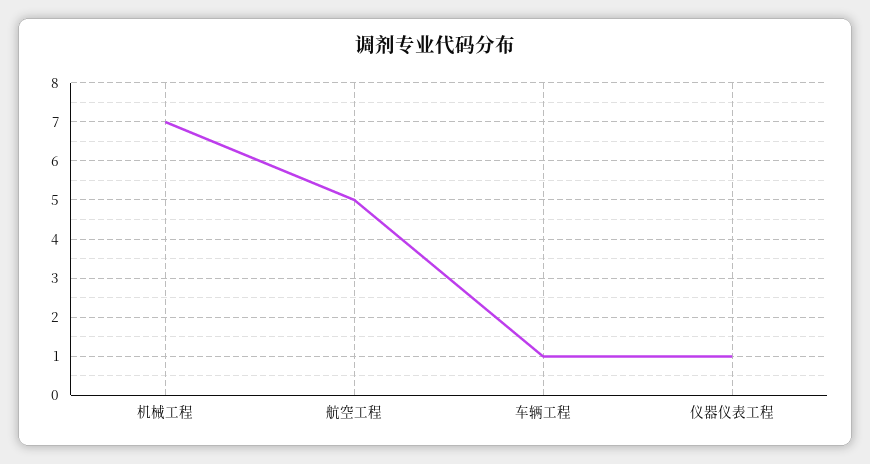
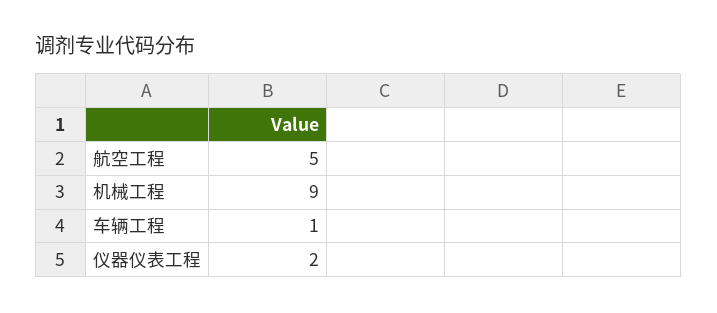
  {
-   "机械工程": 7,
+   "机械工程": 9,
    "航空工程": 5,
    "车辆工程": 1,
-   "仪器仪表工程": 1
+   "仪器仪表工程": 2
  }

